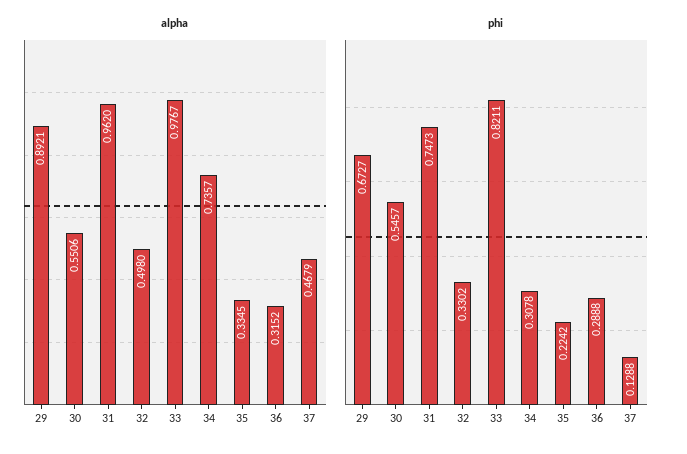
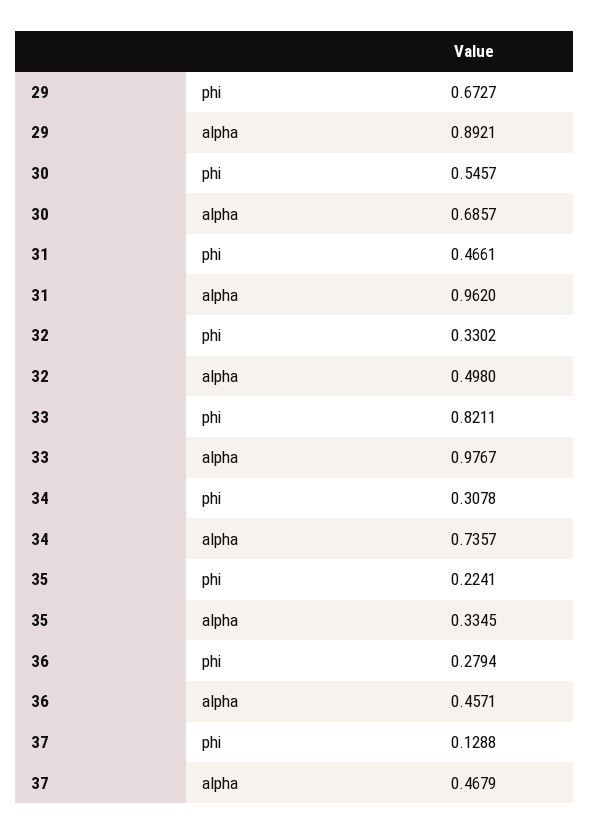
  {
    "alpha": {
      "29": 0.8921,
-     "30": 0.5506,
+     "30": 0.6857,
      "31": 0.962,
      "32": 0.498,
      "33": 0.9767,
      "34": 0.7357,
      "35": 0.3345,
-     "36": 0.3152,
+     "36": 0.4571,
      "37": 0.4679
    },
    "phi": {
      "29": 0.6727,
      "30": 0.5457,
-     "31": 0.7473,
+     "31": 0.4661,
      "32": 0.3302,
      "33": 0.8211,
      "34": 0.3078,
-     "35": 0.2242,
+     "35": 0.2241,
-     "36": 0.2888,
+     "36": 0.2794,
      "37": 0.1288
    }
  }

